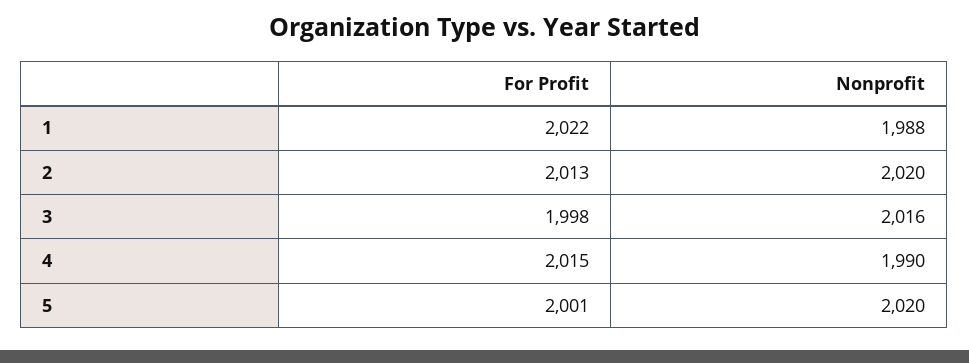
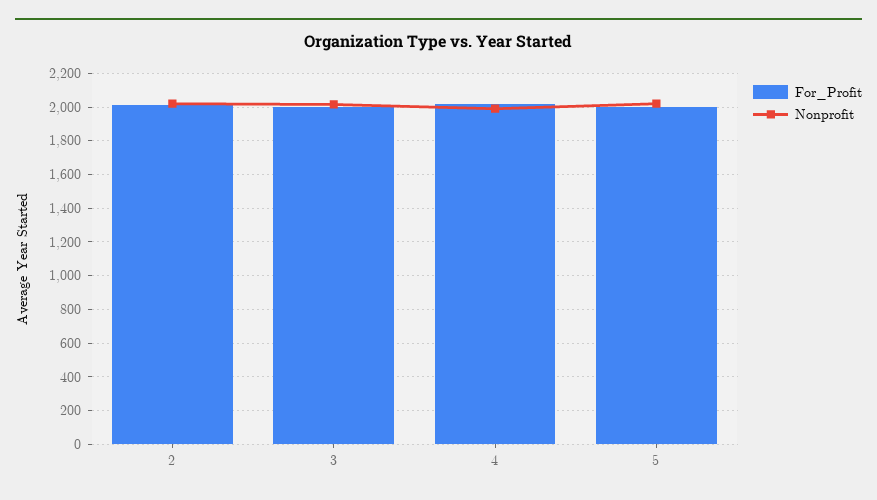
  {
    "For Profit": {
-     "1": 2022,
      "2": 2013,
      "3": 1998,
      "4": 2015,
      "5": 2001
    },
    "Nonprofit": {
-     "1": 1988,
      "2": 2020,
      "3": 2016,
      "4": 1990,
      "5": 2020
    }
  }

